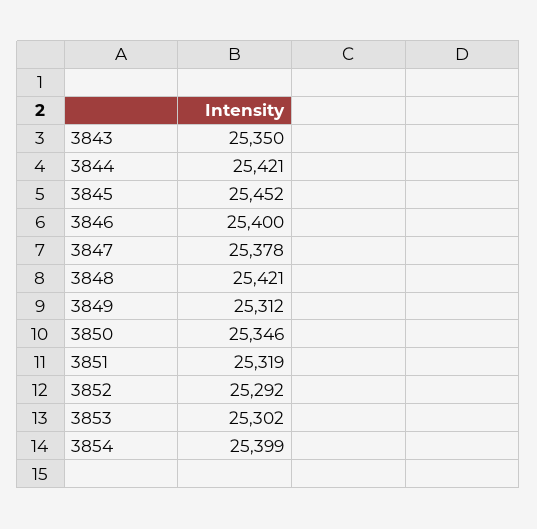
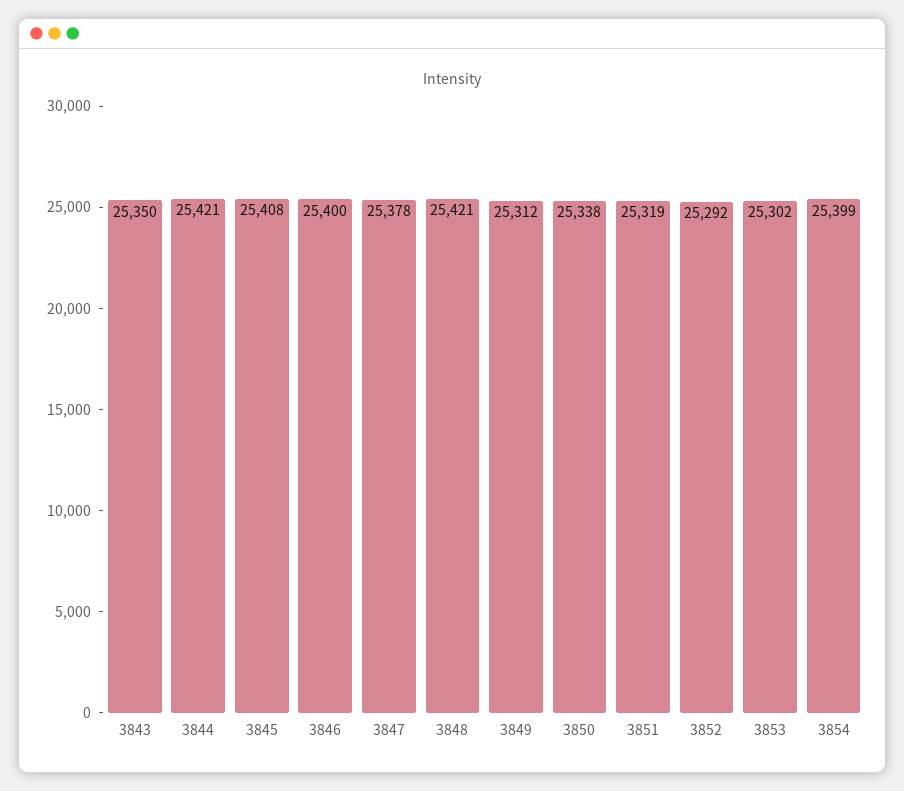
  {
    "3843": 25350,
    "3844": 25421,
-   "3845": 25452,
+   "3845": 25408,
    "3846": 25400,
    "3847": 25378,
    "3848": 25421,
    "3849": 25312,
-   "3850": 25346,
+   "3850": 25338,
    "3851": 25319,
    "3852": 25292,
    "3853": 25302,
    "3854": 25399
  }

